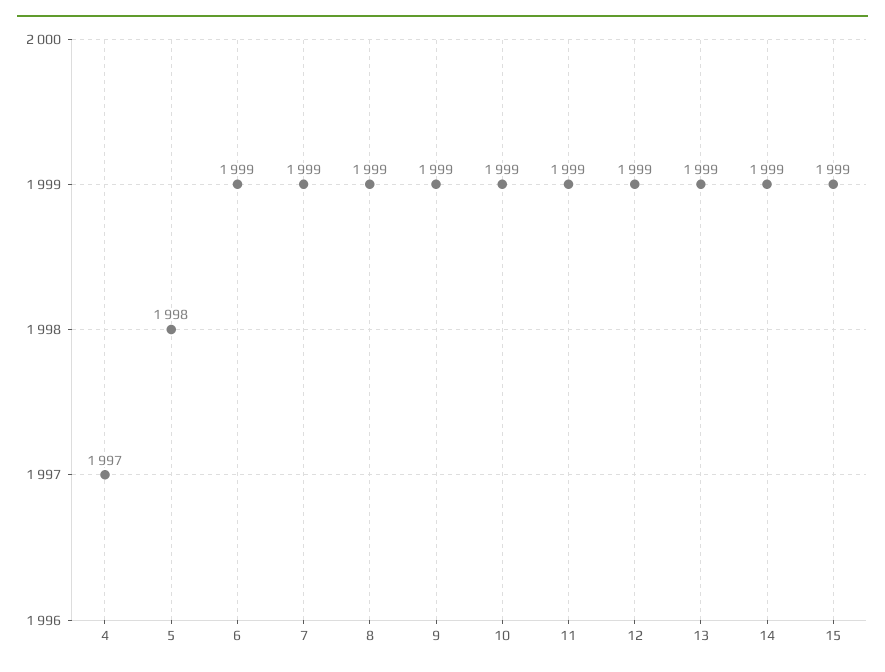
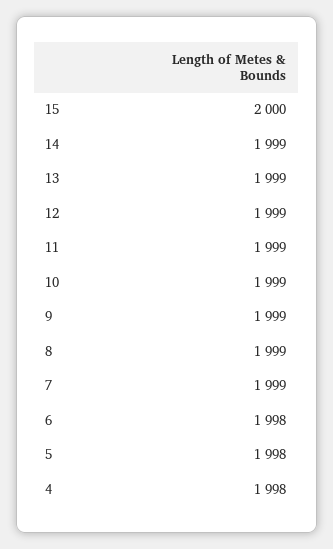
  {
-   "4": 1997,
+   "4": 1998,
    "5": 1998,
-   "6": 1999,
+   "6": 1998,
    "7": 1999,
    "8": 1999,
    "9": 1999,
    "10": 1999,
    "11": 1999,
    "12": 1999,
    "13": 1999,
    "14": 1999,
-   "15": 1999
+   "15": 2000
  }

